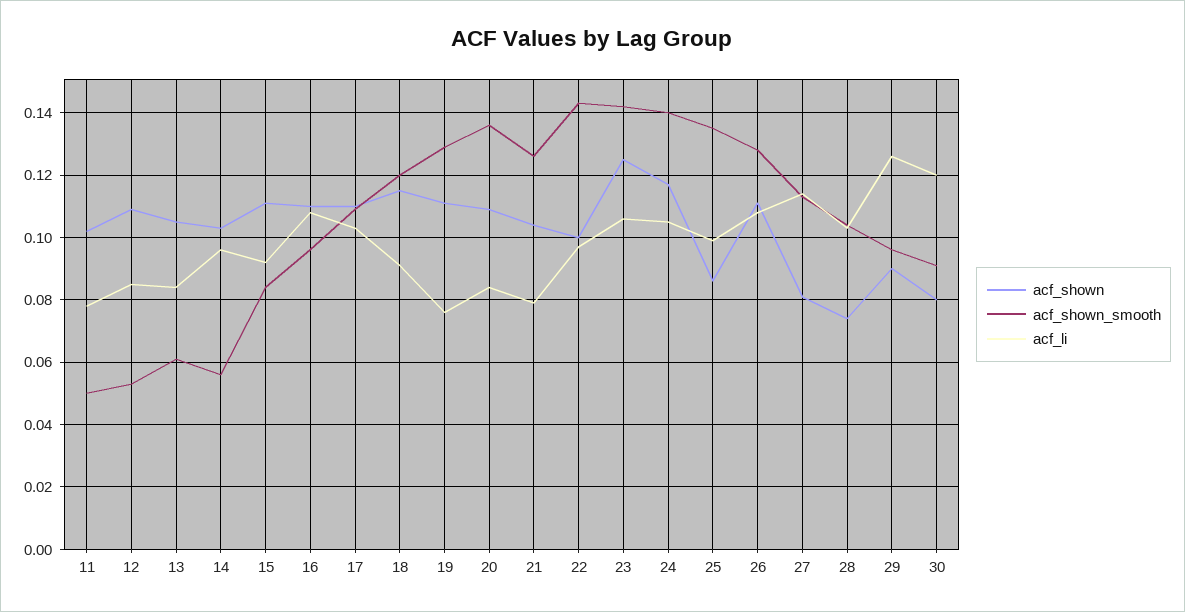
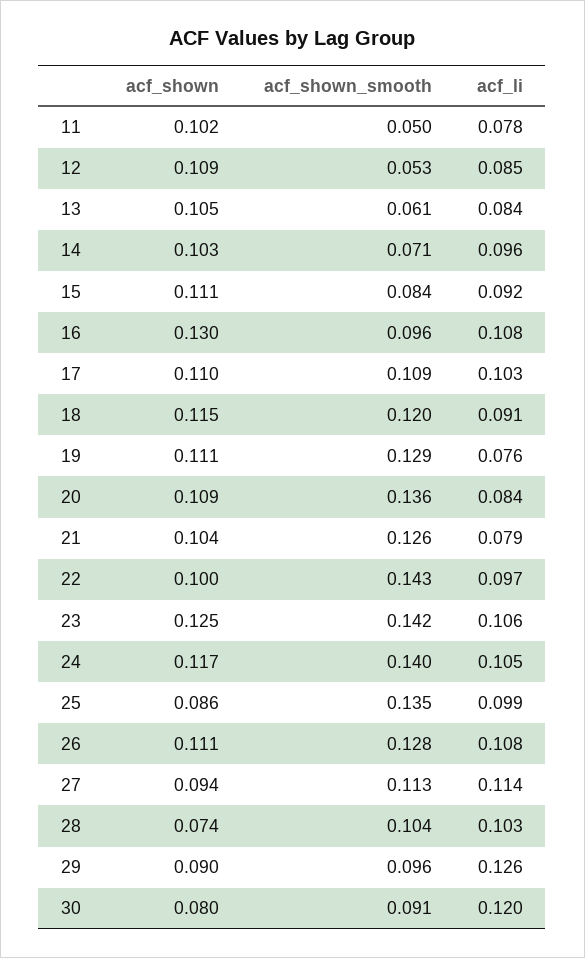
  {
    "acf_shown": {
      "11": 0.102,
      "12": 0.109,
      "13": 0.105,
      "14": 0.103,
      "15": 0.111,
-     "16": 0.11,
+     "16": 0.13,
      "17": 0.11,
      "18": 0.115,
      "19": 0.111,
      "20": 0.109,
      "21": 0.104,
      "22": 0.1,
      "23": 0.125,
      "24": 0.117,
      "25": 0.086,
      "26": 0.111,
-     "27": 0.08,
+     "27": 0.094,
      "28": 0.074,
      "29": 0.09,
      "30": 0.08
    },
    "acf_shown_smooth": {
      "11": 0.05,
      "12": 0.053,
      "13": 0.061,
-     "14": 0.055,
+     "14": 0.071,
      "15": 0.084,
      "16": 0.096,
      "17": 0.109,
      "18": 0.12,
      "19": 0.129,
      "20": 0.136,
      "21": 0.126,
      "22": 0.143,
      "23": 0.142,
      "24": 0.14,
      "25": 0.135,
      "26": 0.128,
      "27": 0.113,
      "28": 0.104,
      "29": 0.096,
      "30": 0.091
    },
    "acf_li": {
      "11": 0.078,
      "12": 0.085,
      "13": 0.084,
      "14": 0.096,
      "15": 0.092,
      "16": 0.108,
      "17": 0.103,
      "18": 0.091,
      "19": 0.076,
      "20": 0.084,
      "21": 0.079,
      "22": 0.097,
      "23": 0.106,
      "24": 0.105,
      "25": 0.099,
      "26": 0.108,
      "27": 0.114,
      "28": 0.103,
      "29": 0.126,
      "30": 0.12
    }
  }

